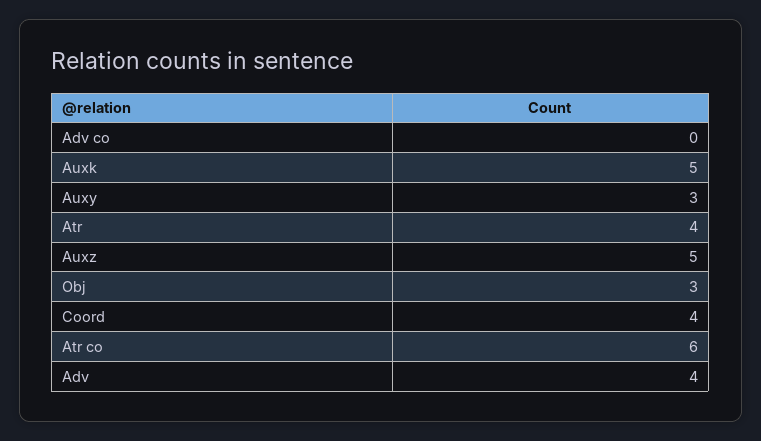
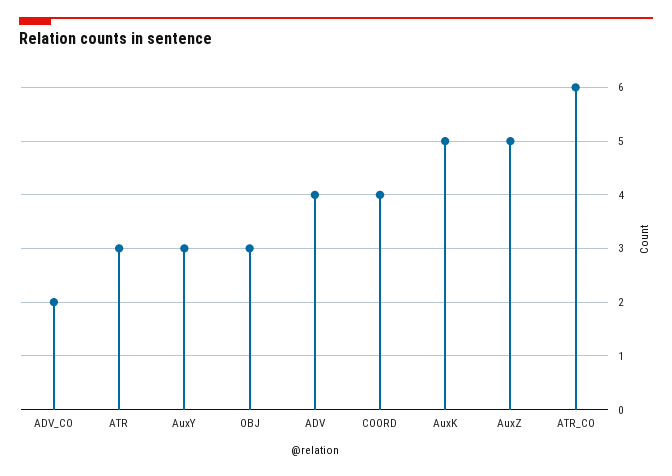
  {
-   "Adv co": 0,
+   "Adv co": 2,
    "Auxk": 5,
    "Auxy": 3,
-   "Atr": 4,
+   "Atr": 3,
    "Auxz": 5,
    "Obj": 3,
    "Coord": 4,
    "Atr co": 6,
    "Adv": 4
  }

